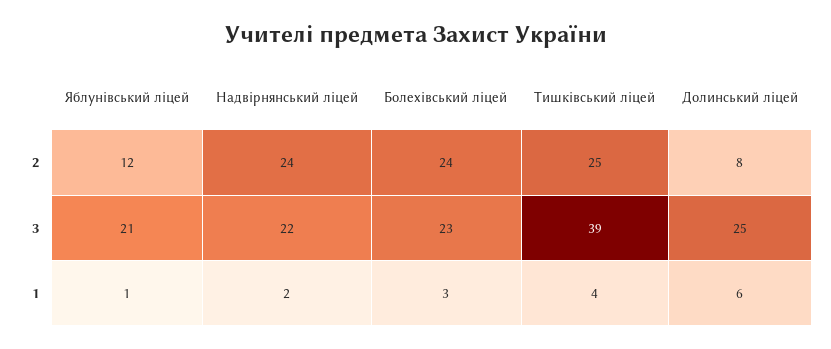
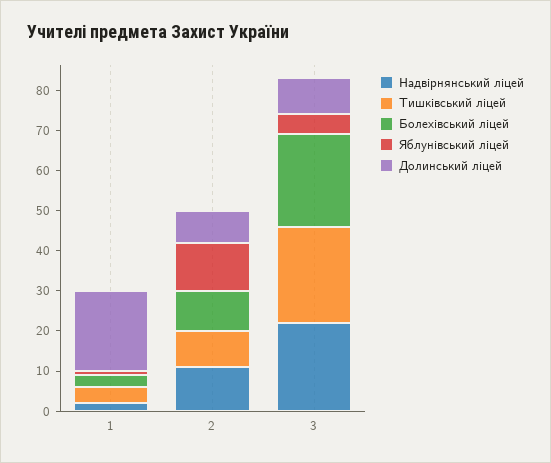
  {
    "Яблунівський ліцей": {
      "2": 12,
-     "3": 21,
+     "3": 5,
      "1": 1
    },
    "Надвірнянський ліцей": {
-     "2": 24,
+     "2": 10,
      "3": 22,
      "1": 2
    },
    "Болехівський ліцей": {
-     "2": 24,
+     "2": 10,
      "3": 23,
      "1": 3
    },
    "Тишківський ліцей": {
-     "2": 25,
+     "2": 10,
-     "3": 39,
+     "3": 25,
      "1": 4
    },
    "Долинський ліцей": {
      "2": 8,
-     "3": 25,
+     "3": 10,
-     "1": 6
+     "1": 20
    }
  }

